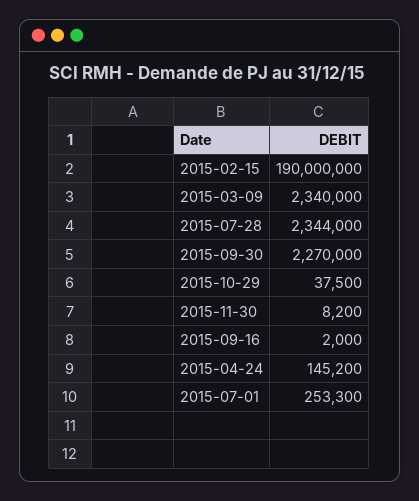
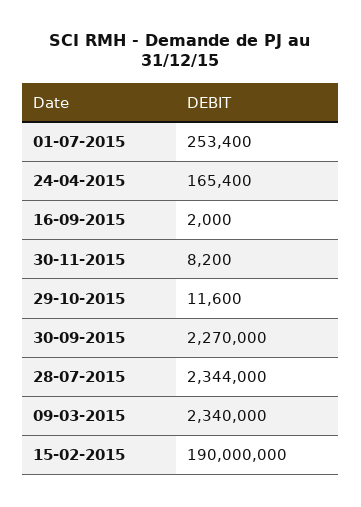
  {
    "2015-02-15": 190000000,
    "2015-03-09": 2340000,
    "2015-07-28": 2344000,
    "2015-09-30": 2270000,
-   "2015-10-29": 37500,
+   "2015-10-29": 11600,
    "2015-11-30": 8200,
    "2015-09-16": 2000,
-   "2015-04-24": 145200,
+   "2015-04-24": 165400,
-   "2015-07-01": 253300
+   "2015-07-01": 253400
  }

